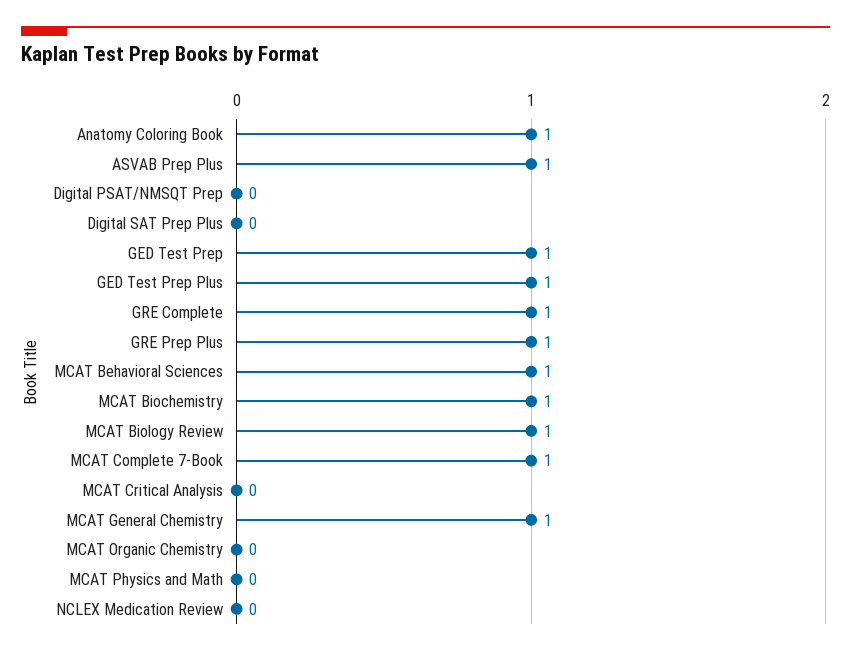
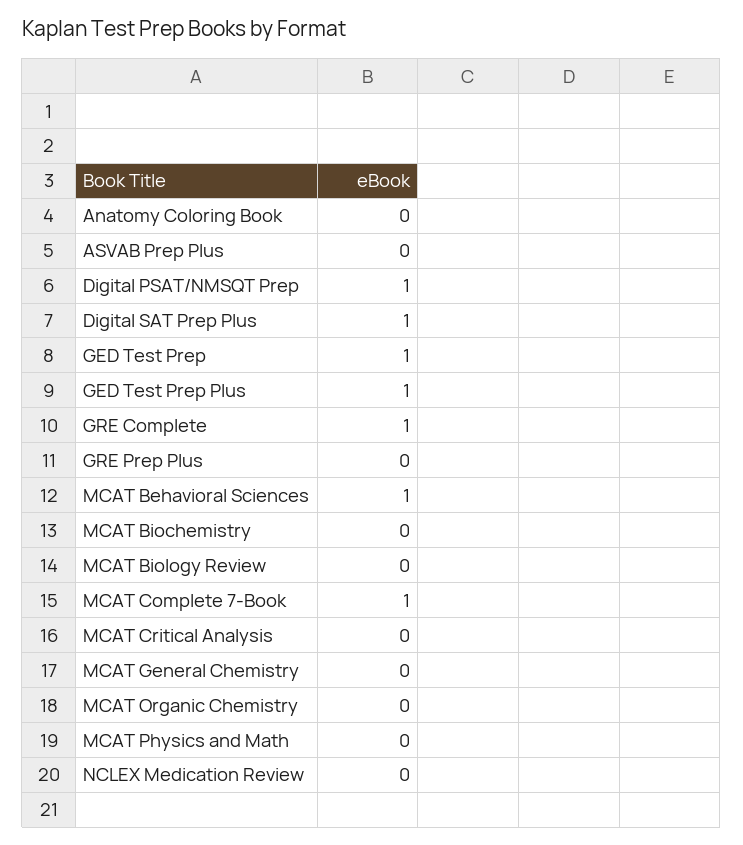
  {
-   "Anatomy Coloring Book": 1,
+   "Anatomy Coloring Book": 0,
-   "ASVAB Prep Plus": 1,
+   "ASVAB Prep Plus": 0,
-   "Digital PSAT/NMSQT Prep": 0,
+   "Digital PSAT/NMSQT Prep": 1,
-   "Digital SAT Prep Plus": 0,
+   "Digital SAT Prep Plus": 1,
    "GED Test Prep": 1,
    "GED Test Prep Plus": 1,
    "GRE Complete": 1,
-   "GRE Prep Plus": 1,
+   "GRE Prep Plus": 0,
    "MCAT Behavioral Sciences": 1,
-   "MCAT Biochemistry": 1,
+   "MCAT Biochemistry": 0,
-   "MCAT Biology Review": 1,
+   "MCAT Biology Review": 0,
    "MCAT Complete 7-Book": 1,
    "MCAT Critical Analysis": 0,
-   "MCAT General Chemistry": 1,
+   "MCAT General Chemistry": 0,
    "MCAT Organic Chemistry": 0,
    "MCAT Physics and Math": 0,
    "NCLEX Medication Review": 0
  }

